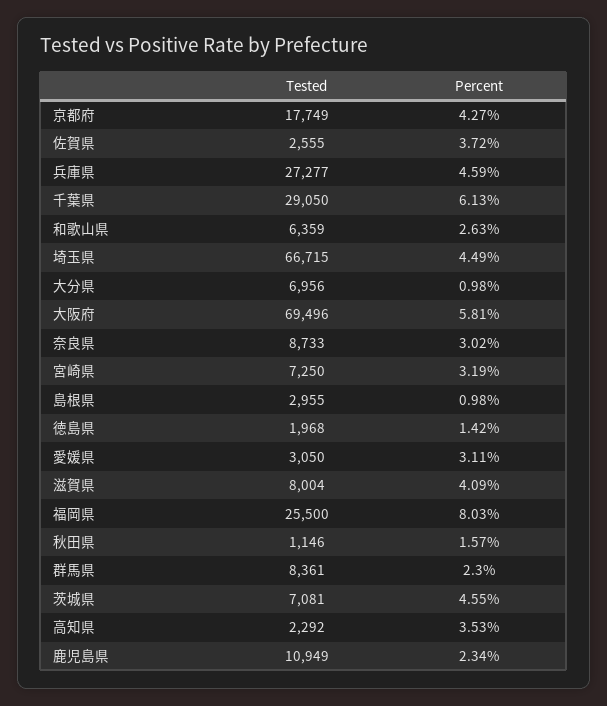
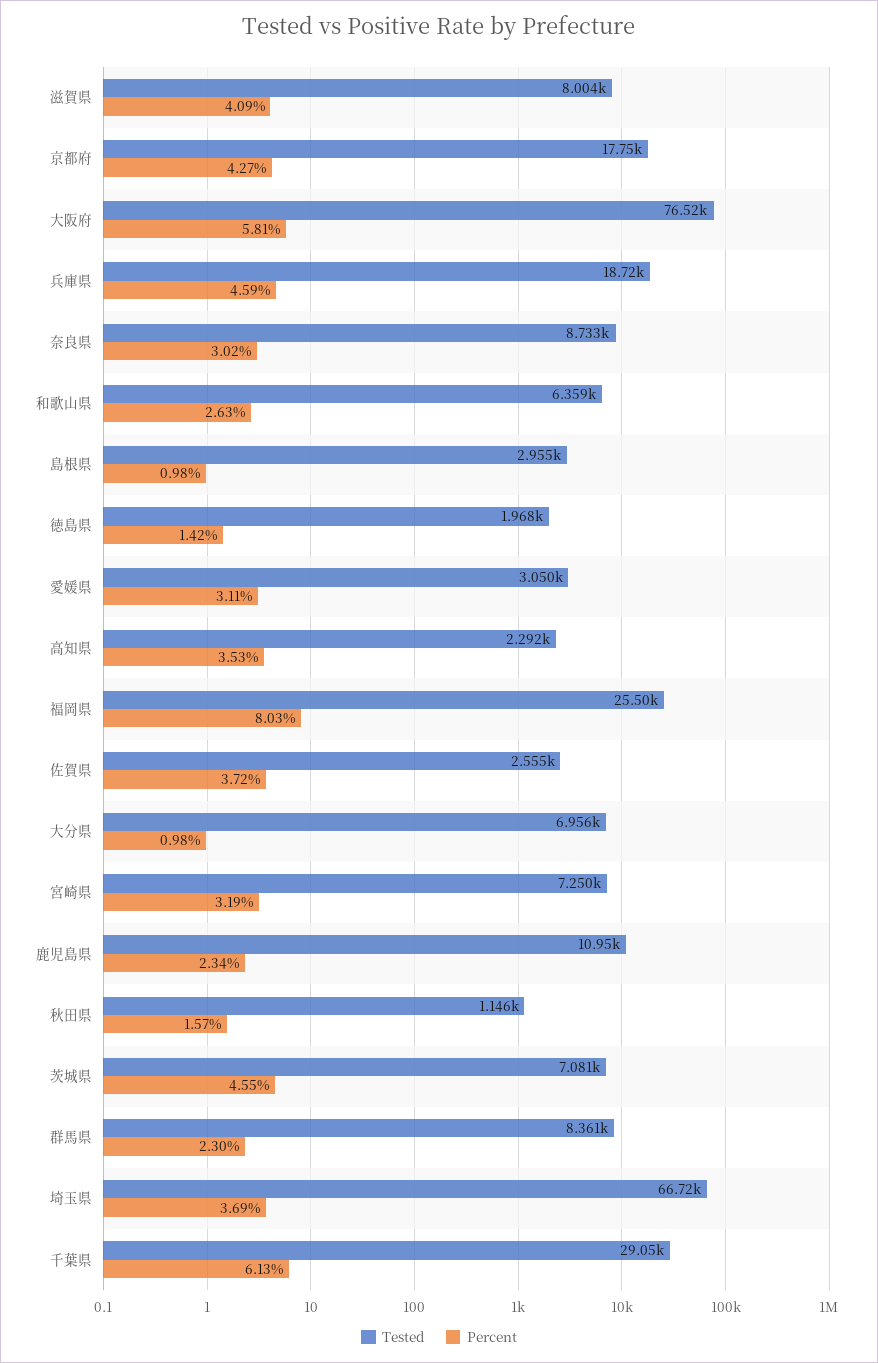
  {
    "Tested": {
      "京都府": 17749,
      "佐賀県": 2555,
-     "兵庫県": 27277,
+     "兵庫県": 18720,
      "千葉県": 29050,
      "和歌山県": 6359,
      "埼玉県": 66715,
      "大分県": 6956,
-     "大阪府": 69496,
+     "大阪府": 76520,
      "奈良県": 8733,
      "宮崎県": 7250,
      "島根県": 2955,
      "徳島県": 1968,
      "愛媛県": 3050,
      "滋賀県": 8004,
      "福岡県": 25500,
      "秋田県": 1146,
      "群馬県": 8361,
      "茨城県": 7081,
      "高知県": 2292,
      "鹿児島県": 10949
    },
    "Percent": {
      "京都府": 4.27,
      "佐賀県": 3.72,
      "兵庫県": 4.59,
      "千葉県": 6.13,
      "和歌山県": 2.63,
-     "埼玉県": 4.49,
+     "埼玉県": 3.69,
      "大分県": 0.98,
      "大阪府": 5.81,
      "奈良県": 3.02,
      "宮崎県": 3.19,
      "島根県": 0.98,
      "徳島県": 1.42,
      "愛媛県": 3.11,
      "滋賀県": 4.09,
      "福岡県": 8.03,
      "秋田県": 1.57,
      "群馬県": 2.3,
      "茨城県": 4.55,
      "高知県": 3.53,
      "鹿児島県": 2.34
    }
  }

